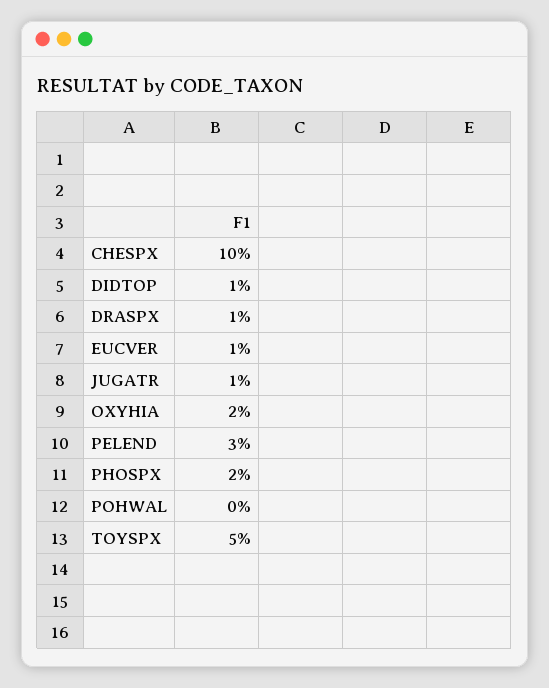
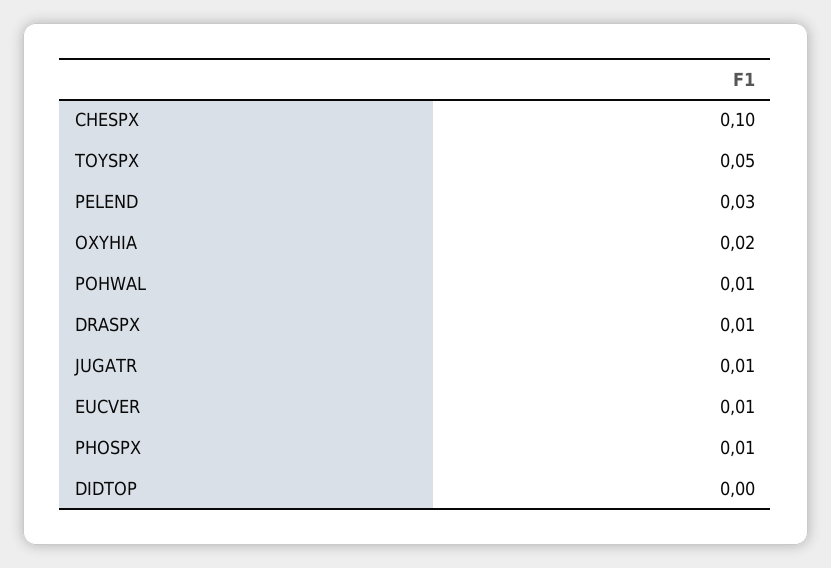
  {
    "CHESPX": 0.1,
-   "DIDTOP": 0.01,
+   "DIDTOP": 0,
    "DRASPX": 0.01,
    "EUCVER": 0.01,
    "JUGATR": 0.01,
    "OXYHIA": 0.02,
    "PELEND": 0.03,
-   "PHOSPX": 0.02,
+   "PHOSPX": 0.01,
-   "POHWAL": 0,
+   "POHWAL": 0.01,
    "TOYSPX": 0.05
  }

